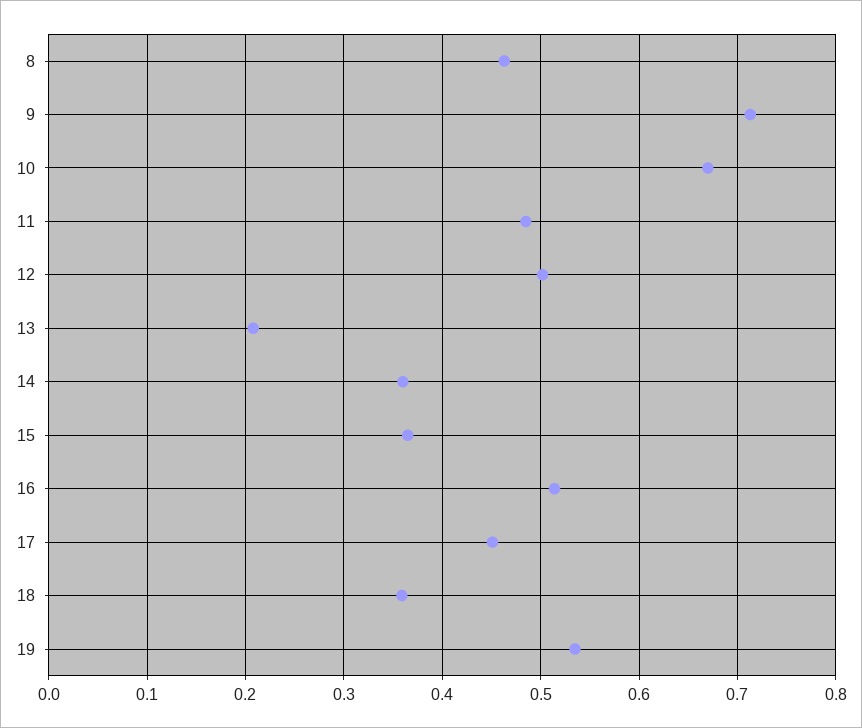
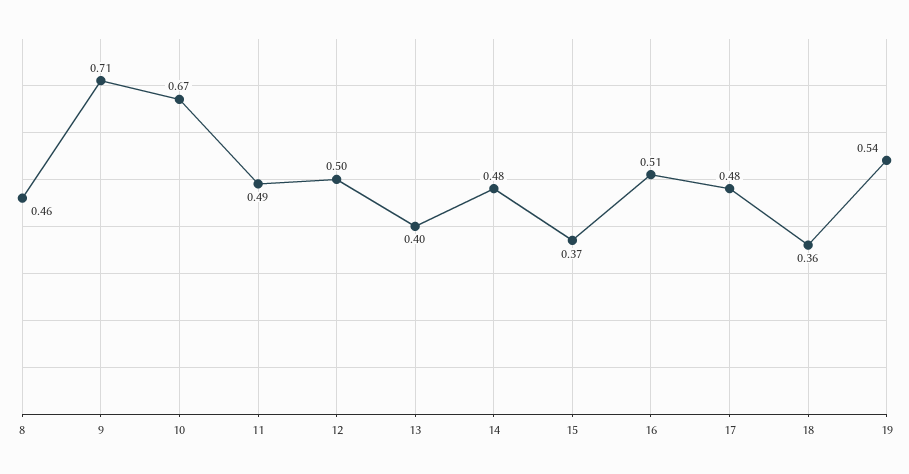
  {
    "8": 0.46,
    "9": 0.71,
    "10": 0.67,
    "11": 0.49,
    "12": 0.5,
-   "13": 0.21,
+   "13": 0.4,
-   "14": 0.36,
+   "14": 0.48,
    "15": 0.37,
    "16": 0.51,
-   "17": 0.45,
+   "17": 0.48,
    "18": 0.36,
    "19": 0.54
  }

